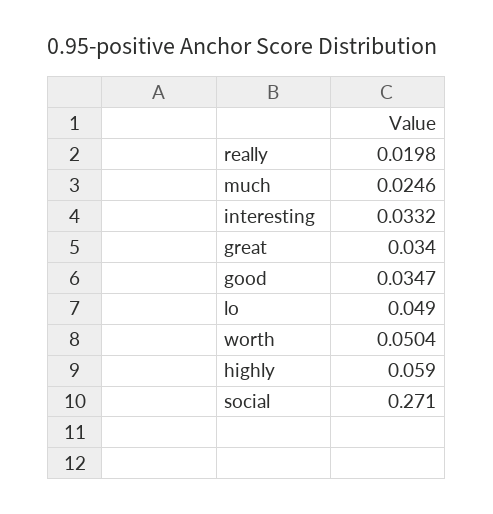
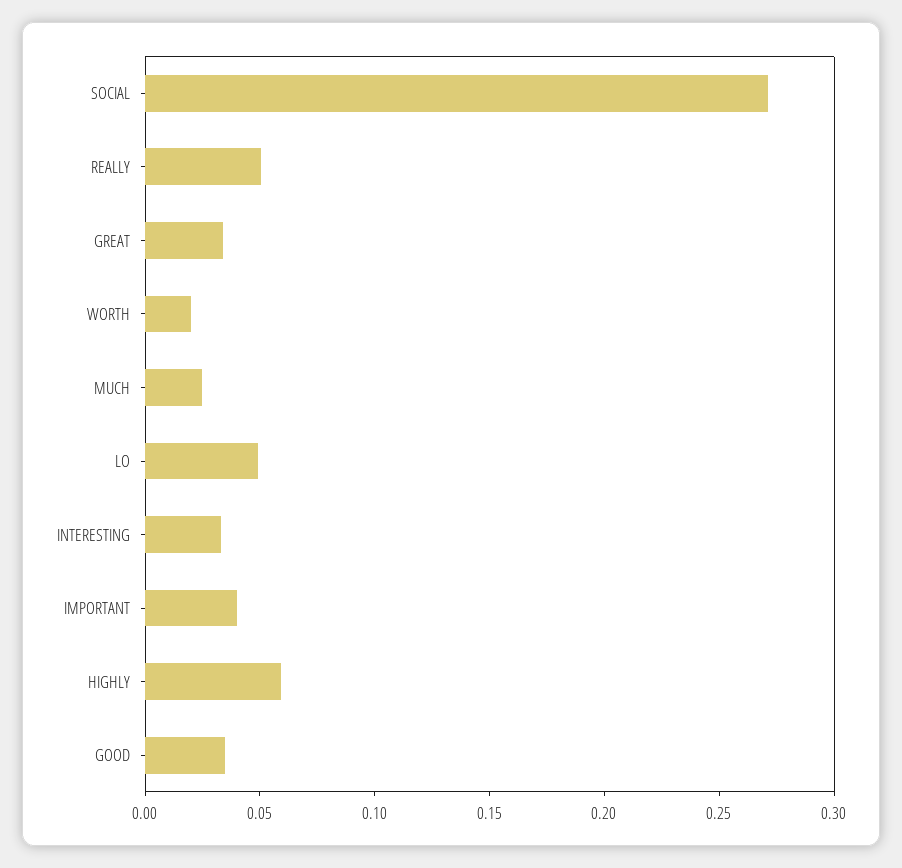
  {
-   "really": 0.0198,
+   "really": 0.05,
    "much": 0.0246,
    "interesting": 0.0332,
    "great": 0.034,
    "good": 0.0347,
    "lo": 0.049,
-   "worth": 0.0504,
+   "worth": 0.02,
    "highly": 0.059,
-   "social": 0.271
+   "social": 0.271,
+   "IMPORTANT": 0.04
  }

